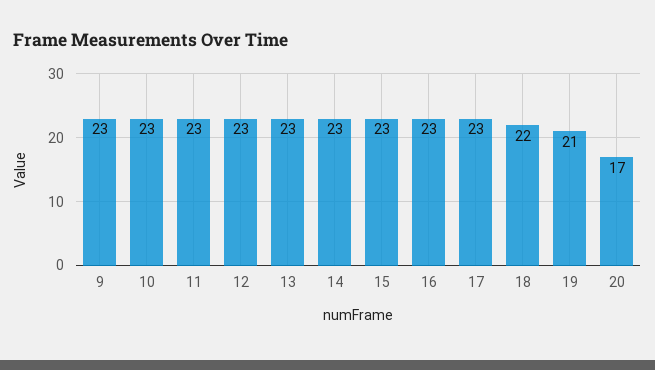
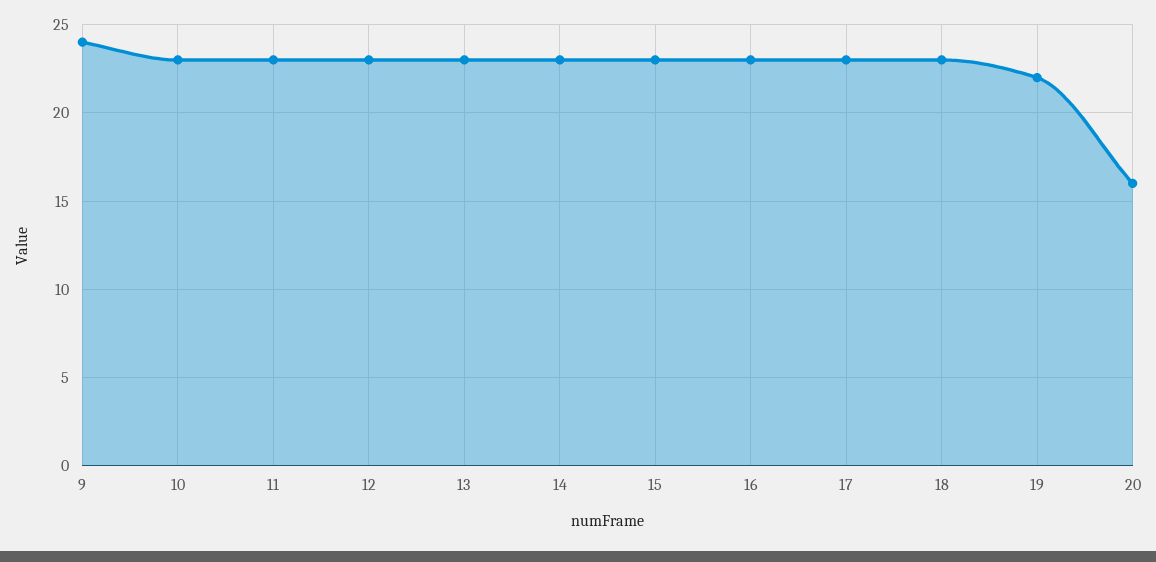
  {
-   "9": 23,
+   "9": 24,
    "10": 23,
    "11": 23,
    "12": 23,
    "13": 23,
    "14": 23,
    "15": 23,
    "16": 23,
    "17": 23,
-   "18": 22,
+   "18": 23,
-   "19": 21,
+   "19": 22,
-   "20": 17
+   "20": 16
  }

